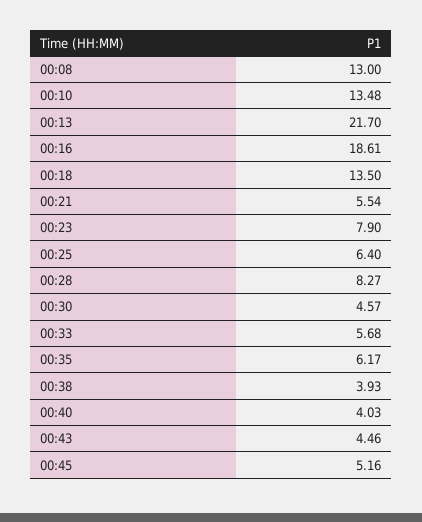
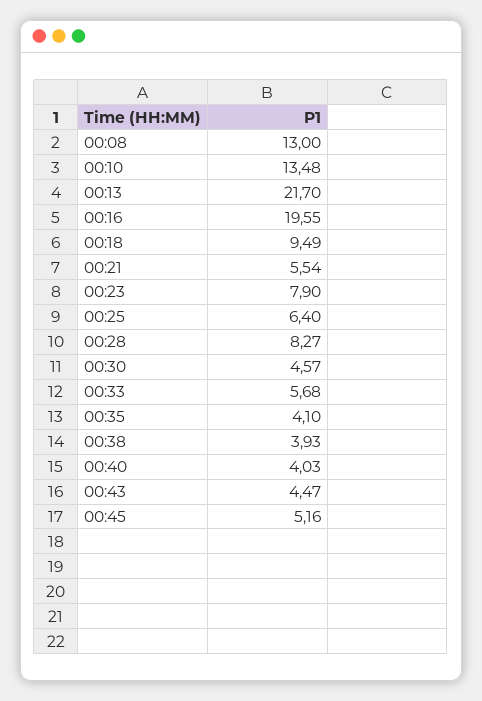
  {
    "00:08": 13,
    "00:10": 13.48,
    "00:13": 21.7,
-   "00:16": 18.61,
+   "00:16": 19.55,
-   "00:18": 13.5,
+   "00:18": 9.49,
    "00:21": 5.54,
    "00:23": 7.9,
    "00:25": 6.4,
    "00:28": 8.27,
    "00:30": 4.57,
    "00:33": 5.68,
-   "00:35": 6.17,
+   "00:35": 4.1,
    "00:38": 3.93,
    "00:40": 4.03,
-   "00:43": 4.46,
+   "00:43": 4.47,
    "00:45": 5.16
  }

